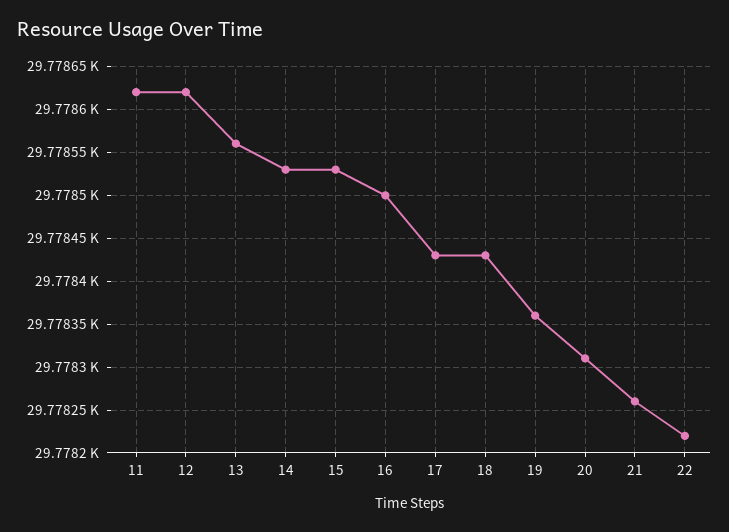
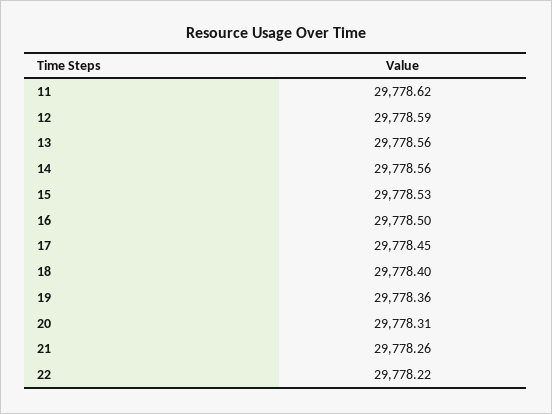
  {
    "11": 29778.62,
-   "12": 29778.62,
+   "12": 29778.59,
    "13": 29778.56,
-   "14": 29778.53,
+   "14": 29778.56,
    "15": 29778.53,
    "16": 29778.5,
-   "17": 29778.43,
+   "17": 29778.45,
-   "18": 29778.43,
+   "18": 29778.4,
    "19": 29778.36,
    "20": 29778.31,
    "21": 29778.26,
    "22": 29778.22
  }

